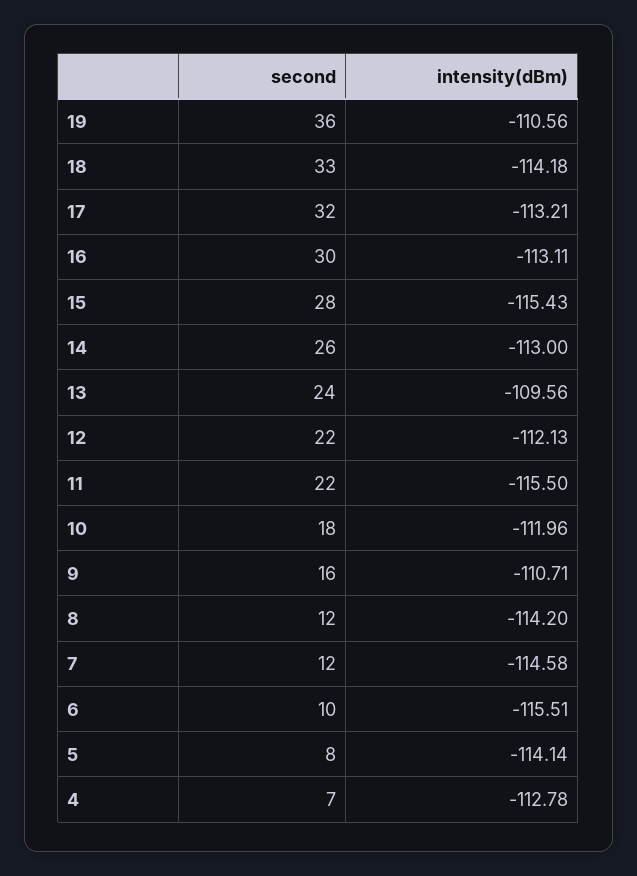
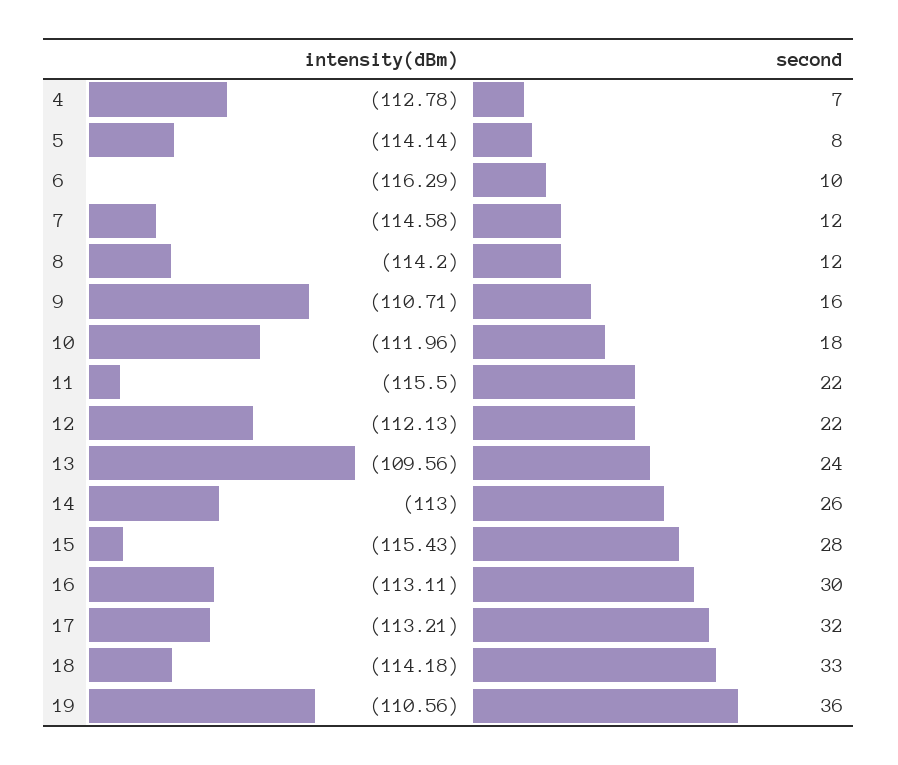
  {
    "second": {
      "19": 36,
      "18": 33,
      "17": 32,
      "16": 30,
      "15": 28,
      "14": 26,
      "13": 24,
      "12": 22,
      "11": 22,
      "10": 18,
      "9": 16,
      "8": 12,
      "7": 12,
      "6": 10,
      "5": 8,
      "4": 7
    },
    "intensity(dBm)": {
      "19": -110.56,
      "18": -114.18,
      "17": -113.21,
      "16": -113.11,
      "15": -115.43,
      "14": -113,
      "13": -109.56,
      "12": -112.13,
      "11": -115.5,
      "10": -111.96,
      "9": -110.71,
      "8": -114.2,
      "7": -114.58,
-     "6": -115.51,
+     "6": -116.29,
      "5": -114.14,
      "4": -112.78
    }
  }

